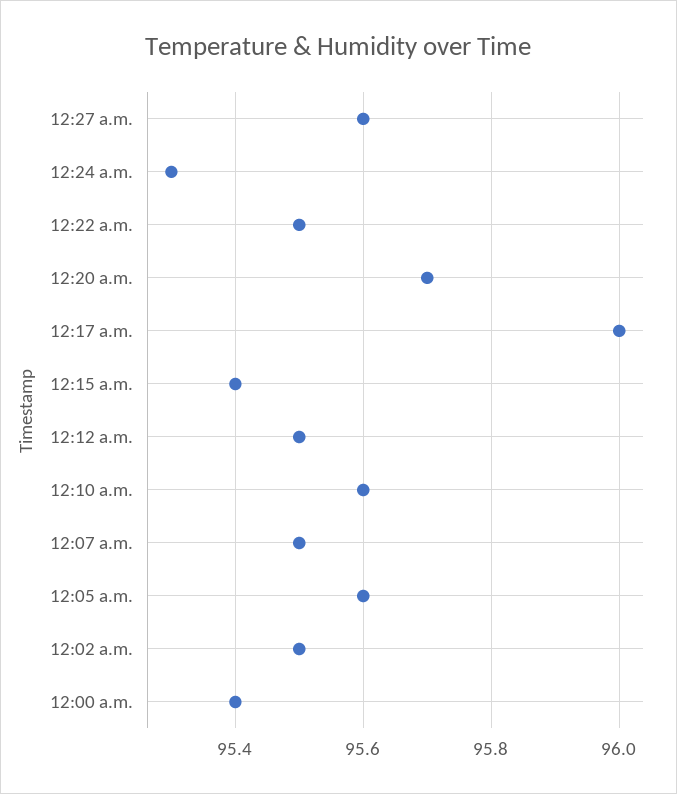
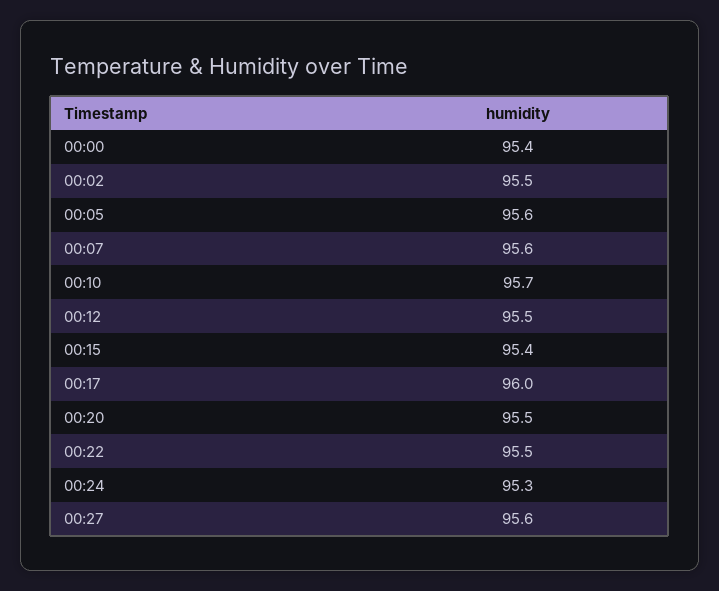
  {
    "12:27 a.m.": 95.6,
    "12:24 a.m.": 95.3,
    "12:22 a.m.": 95.5,
-   "12:20 a.m.": 95.7,
+   "12:20 a.m.": 95.5,
    "12:17 a.m.": 96,
    "12:15 a.m.": 95.4,
    "12:12 a.m.": 95.5,
-   "12:10 a.m.": 95.6,
+   "12:10 a.m.": 95.7,
-   "12:07 a.m.": 95.5,
+   "12:07 a.m.": 95.6,
    "12:05 a.m.": 95.6,
    "12:02 a.m.": 95.5,
    "12:00 a.m.": 95.4
  }

